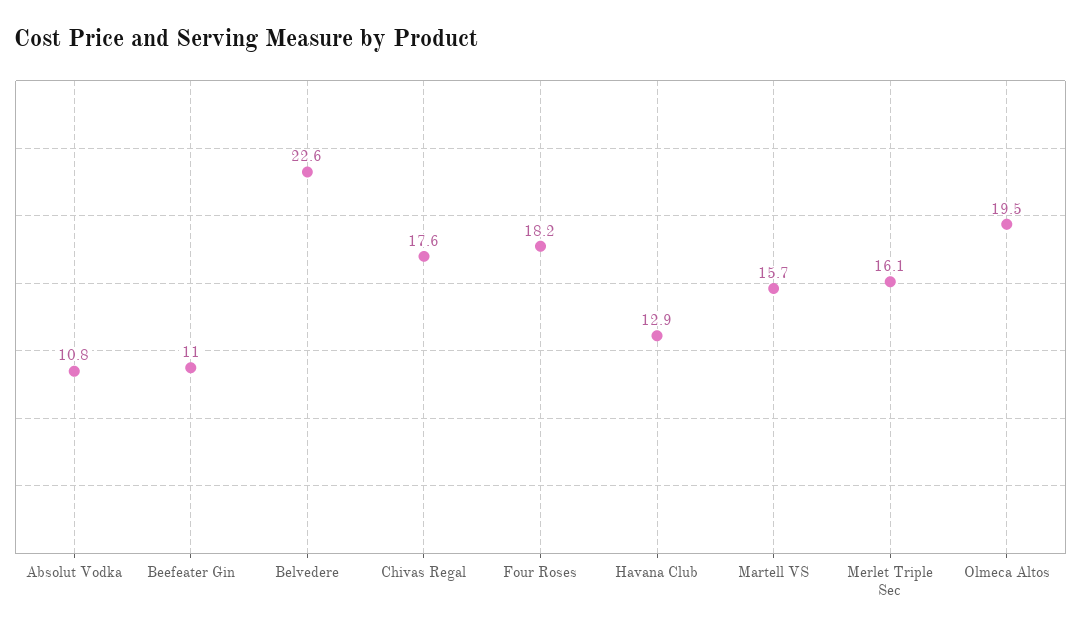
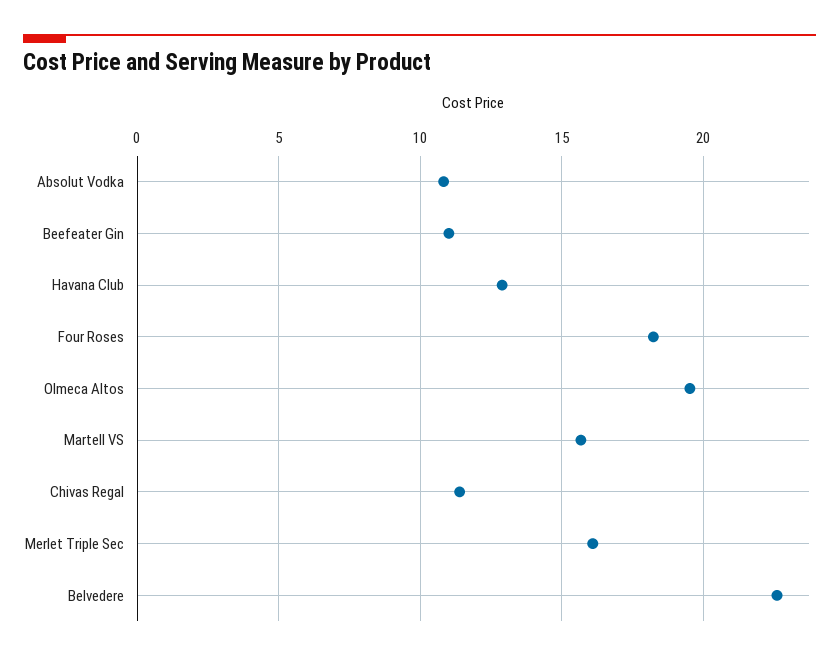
  {
    "Absolut Vodka": 10.8,
    "Beefeater Gin": 11,
    "Belvedere": 22.6,
-   "Chivas Regal": 17.6,
+   "Chivas Regal": 11.5,
    "Four Roses": 18.2,
    "Havana Club": 12.9,
    "Martell VS": 15.7,
    "Merlet Triple Sec": 16.1,
    "Olmeca Altos": 19.5
  }

